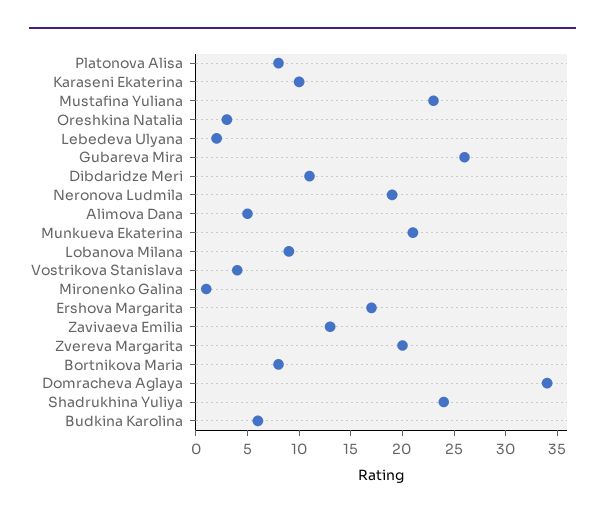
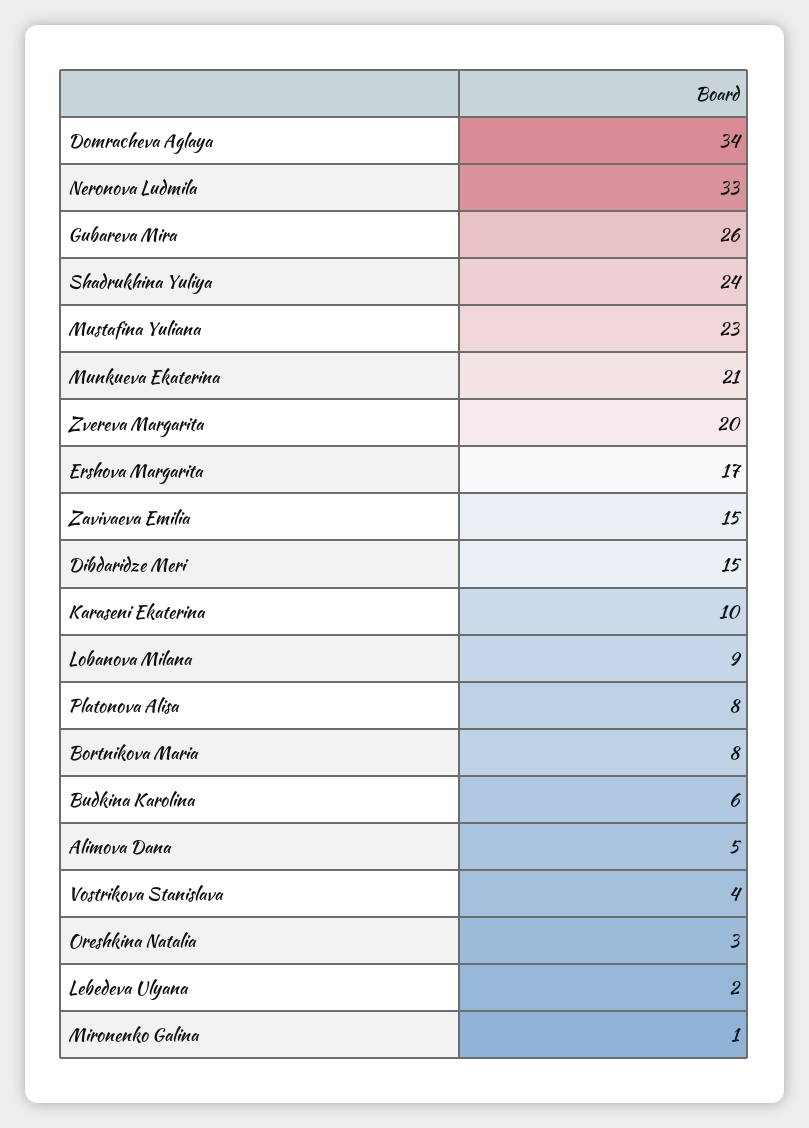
  {
    "Platonova Alisa": 8,
    "Karaseni Ekaterina": 10,
    "Mustafina Yuliana": 23,
    "Oreshkina Natalia": 3,
    "Lebedeva Ulyana": 2,
    "Gubareva Mira": 26,
-   "Dibdaridze Meri": 11,
+   "Dibdaridze Meri": 15,
-   "Neronova Ludmila": 19,
+   "Neronova Ludmila": 33,
    "Alimova Dana": 5,
    "Munkueva Ekaterina": 21,
    "Lobanova Milana": 9,
    "Vostrikova Stanislava": 4,
    "Mironenko Galina": 1,
    "Ershova Margarita": 17,
-   "Zavivaeva Emilia": 13,
+   "Zavivaeva Emilia": 15,
    "Zvereva Margarita": 20,
    "Bortnikova Maria": 8,
    "Domracheva Aglaya": 34,
    "Shadrukhina Yuliya": 24,
    "Budkina Karolina": 6
  }

